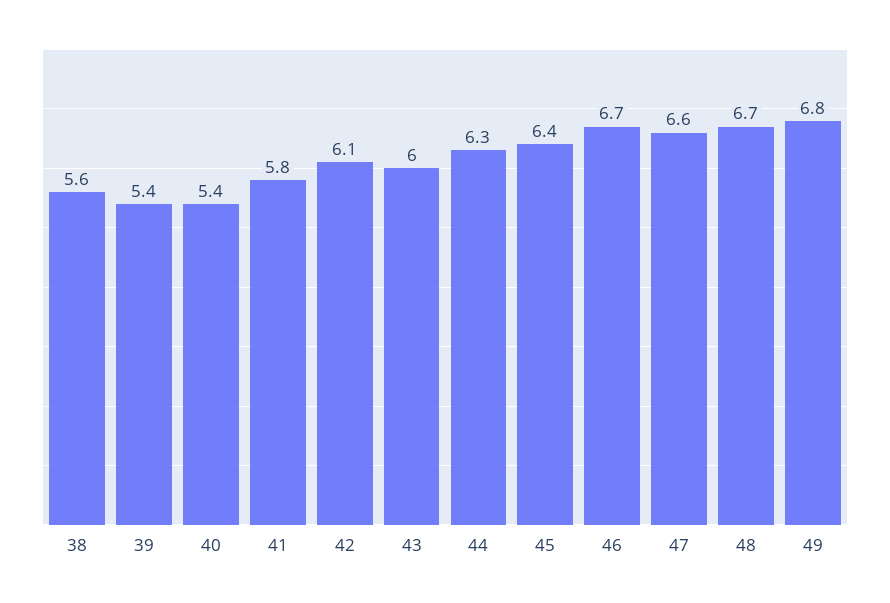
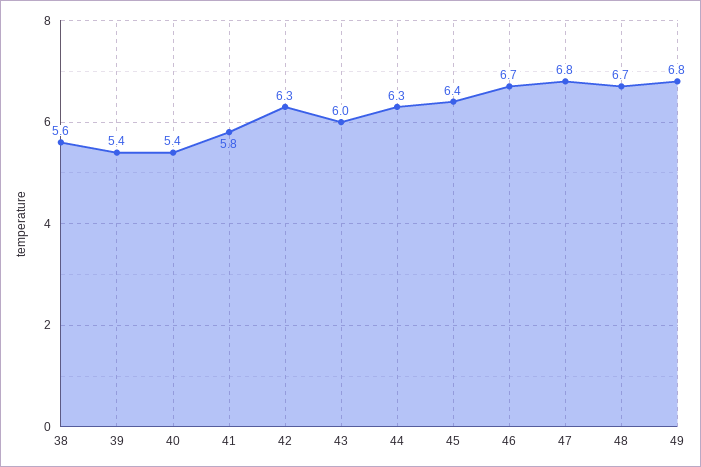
  {
    "38": 5.6,
    "39": 5.4,
    "40": 5.4,
    "41": 5.8,
-   "42": 6.1,
+   "42": 6.3,
    "43": 6,
    "44": 6.3,
    "45": 6.4,
    "46": 6.7,
-   "47": 6.6,
+   "47": 6.8,
    "48": 6.7,
    "49": 6.8
  }

